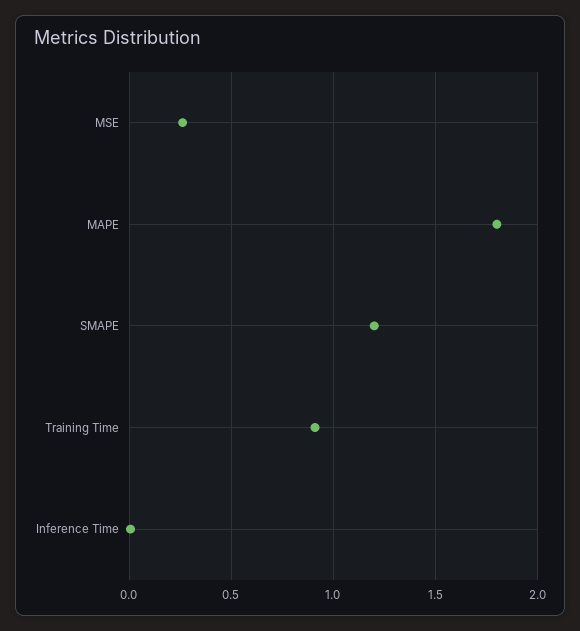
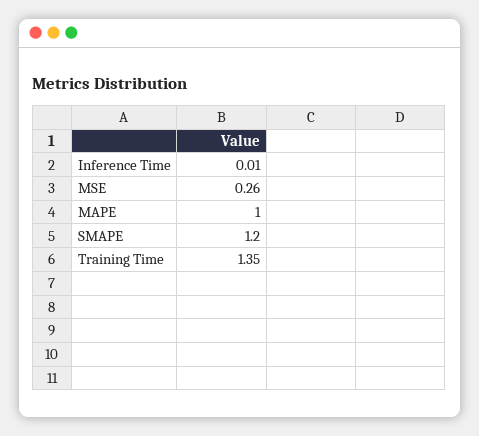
  {
    "MSE": 0.26,
-   "MAPE": 1.8,
+   "MAPE": 1,
    "SMAPE": 1.2,
-   "Training Time": 0.9,
+   "Training Time": 1.35,
    "Inference Time": 0.01
  }

